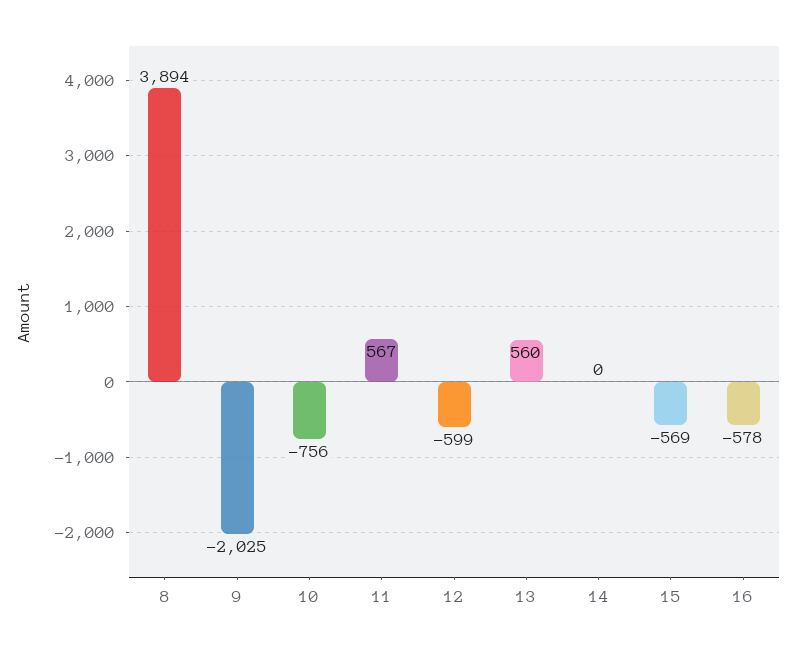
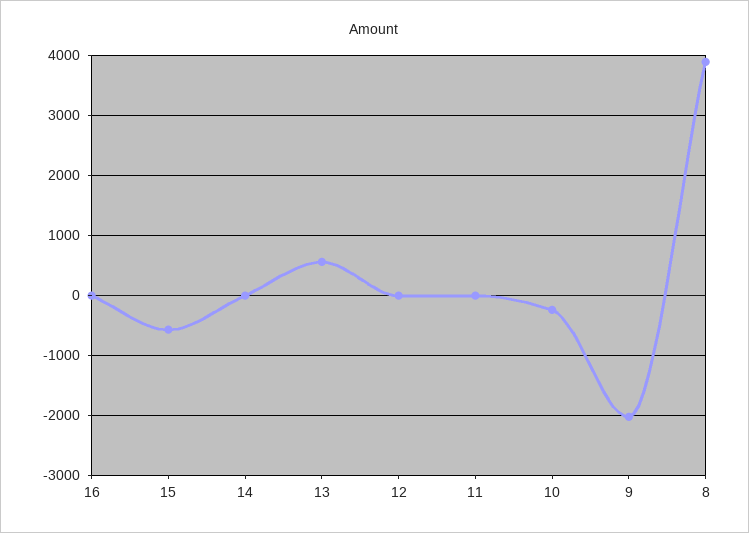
  {
    "8": 3894,
    "9": -2025,
-   "10": -756,
+   "10": -200,
-   "11": 567,
+   "11": 0,
-   "12": -599,
+   "12": 0,
    "13": 560,
    "14": 0,
    "15": -569,
-   "16": -578
+   "16": 0
  }

